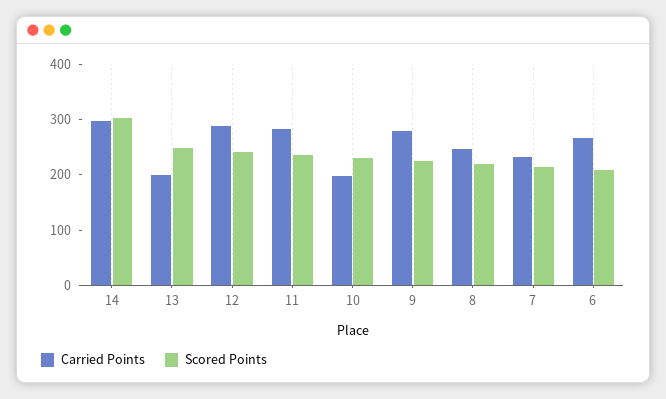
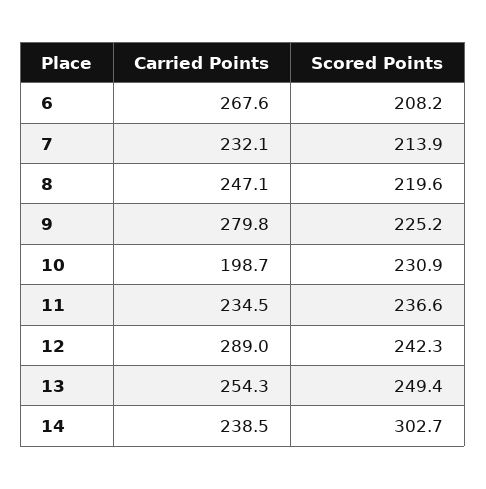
  {
    "Carried Points": {
-     "14": 300,
+     "14": 238.5,
-     "13": 200,
+     "13": 254.3,
      "12": 289,
-     "11": 280,
+     "11": 234.5,
      "10": 198.7,
      "9": 279.8,
      "8": 247.1,
      "7": 232.1,
      "6": 267.6
    },
    "Scored Points": {
      "14": 302.7,
      "13": 249.4,
      "12": 242.3,
      "11": 236.6,
      "10": 230.9,
      "9": 225.2,
      "8": 219.6,
      "7": 213.9,
      "6": 208.2
    }
  }

